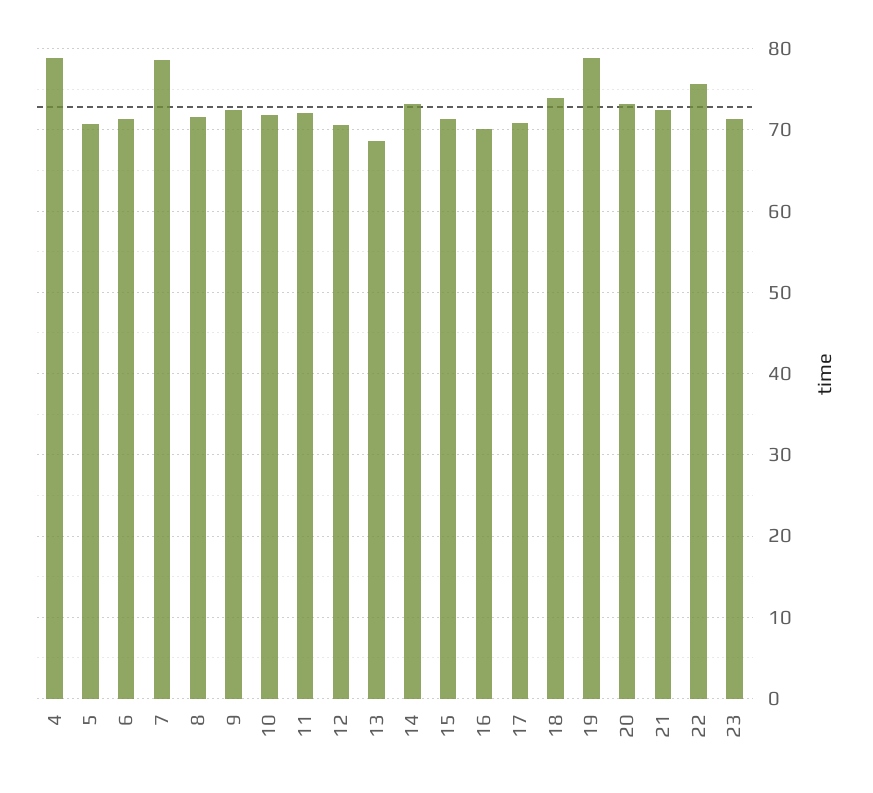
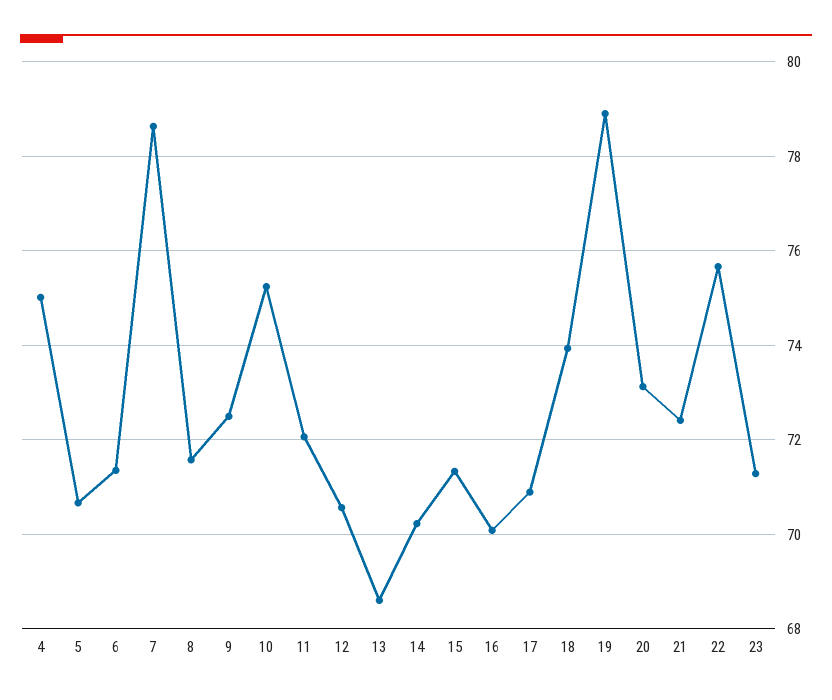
  {
-   "4": 79,
+   "4": 75,
    "5": 70.6,
    "6": 71.4,
    "7": 78.6,
    "8": 71.6,
    "9": 72.4,
-   "10": 72,
+   "10": 75.2,
    "11": 72,
    "12": 70.6,
    "13": 68.6,
-   "14": 73,
+   "14": 70.2,
    "15": 71.4,
    "16": 70,
    "17": 70.8,
    "18": 74,
    "19": 79,
    "20": 73.2,
    "21": 72.4,
    "22": 75.6,
    "23": 71.2
  }

